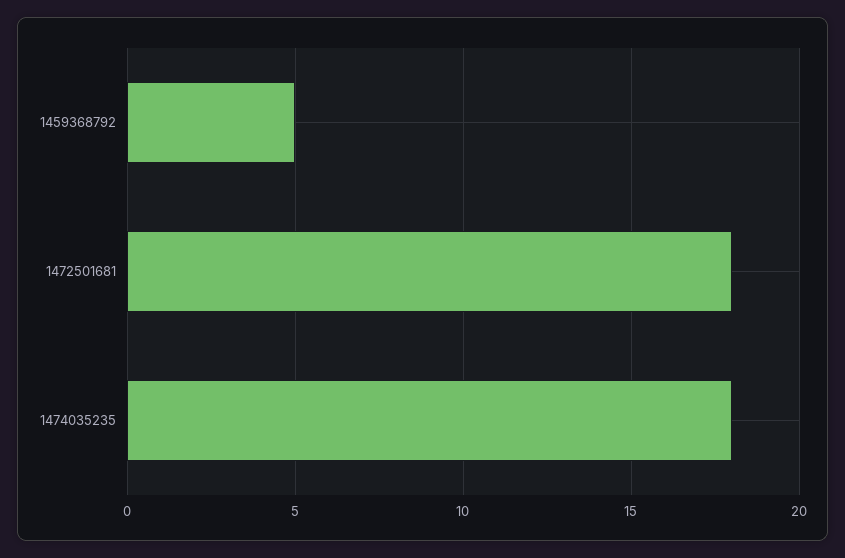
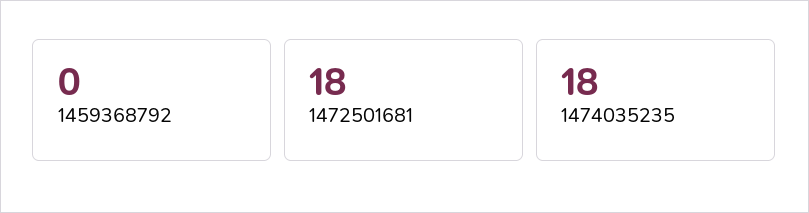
  {
-   "1459368792": 5,
+   "1459368792": 0,
    "1472501681": 18,
    "1474035235": 18
  }

